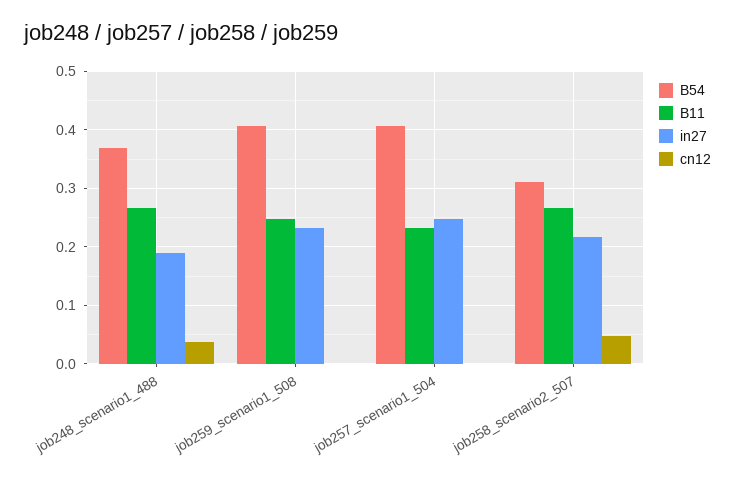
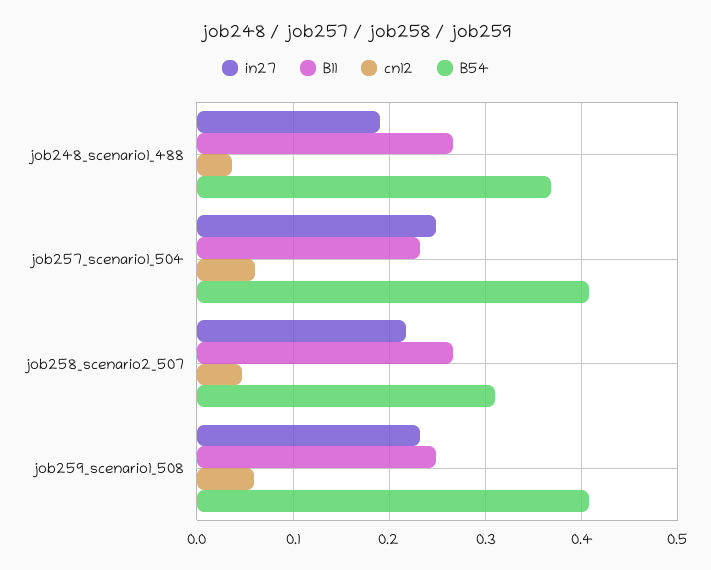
  {
    "B54": {
      "job248_scenario1_488": 0.37,
      "job259_scenario1_508": 0.41,
      "job257_scenario1_504": 0.41,
      "job258_scenario2_507": 0.31
    },
    "B11": {
      "job248_scenario1_488": 0.27,
      "job259_scenario1_508": 0.25,
      "job257_scenario1_504": 0.23,
      "job258_scenario2_507": 0.27
    },
    "in27": {
      "job248_scenario1_488": 0.19,
      "job259_scenario1_508": 0.23,
      "job257_scenario1_504": 0.25,
      "job258_scenario2_507": 0.22
    },
    "cn12": {
      "job248_scenario1_488": 0.04,
-     "job259_scenario1_508": 0,
+     "job259_scenario1_508": 0.06,
-     "job257_scenario1_504": 0,
+     "job257_scenario1_504": 0.06,
      "job258_scenario2_507": 0.05
    }
  }

